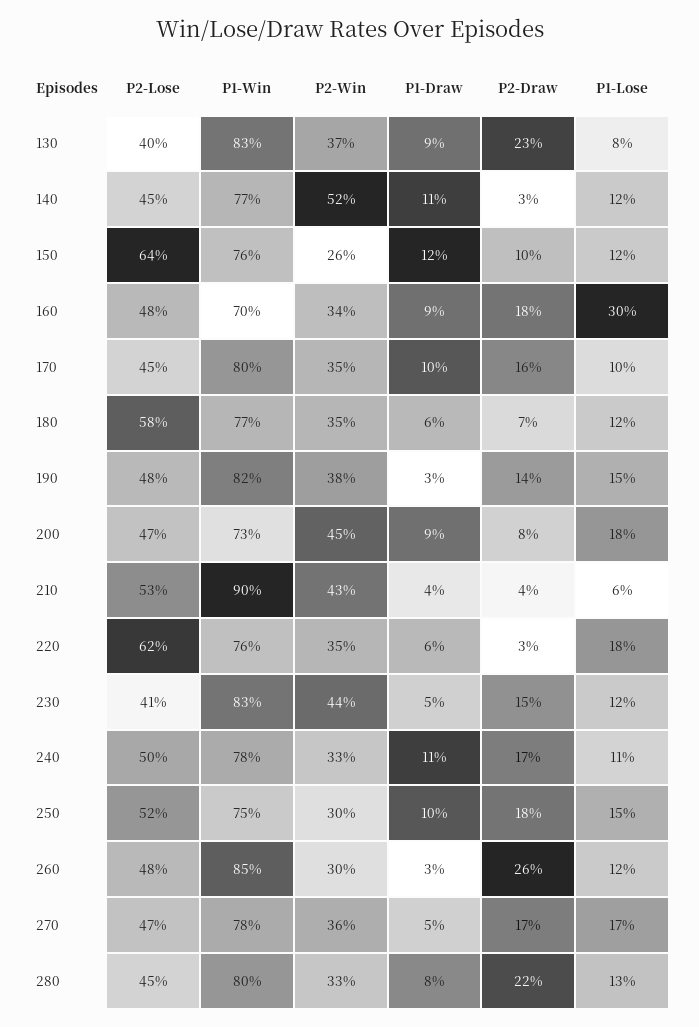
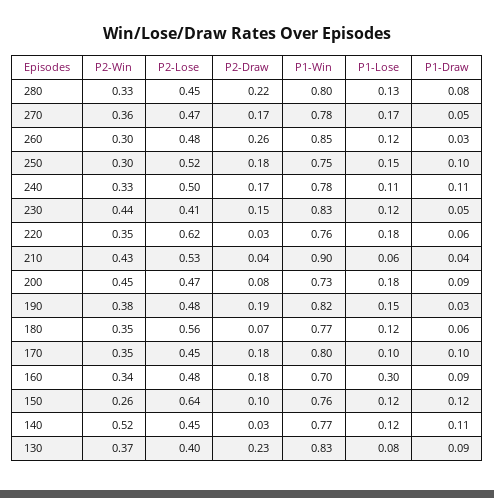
  {
    "P2-Lose": {
      "130": 0.4,
      "140": 0.45,
      "150": 0.64,
      "160": 0.48,
      "170": 0.45,
-     "180": 0.58,
+     "180": 0.56,
      "190": 0.48,
      "200": 0.47,
      "210": 0.53,
      "220": 0.62,
      "230": 0.41,
      "240": 0.5,
      "250": 0.52,
      "260": 0.48,
      "270": 0.47,
      "280": 0.45
    },
    "P1-Win": {
      "130": 0.83,
      "140": 0.77,
      "150": 0.76,
      "160": 0.7,
      "170": 0.8,
      "180": 0.77,
      "190": 0.82,
      "200": 0.73,
      "210": 0.9,
      "220": 0.76,
      "230": 0.83,
      "240": 0.78,
      "250": 0.75,
      "260": 0.85,
      "270": 0.78,
      "280": 0.8
    },
    "P2-Win": {
      "130": 0.37,
      "140": 0.52,
      "150": 0.26,
      "160": 0.34,
      "170": 0.35,
      "180": 0.35,
      "190": 0.38,
      "200": 0.45,
      "210": 0.43,
      "220": 0.35,
      "230": 0.44,
      "240": 0.33,
      "250": 0.3,
      "260": 0.3,
      "270": 0.36,
      "280": 0.33
    },
    "P1-Draw": {
      "130": 0.09,
      "140": 0.11,
      "150": 0.12,
      "160": 0.09,
      "170": 0.1,
      "180": 0.06,
      "190": 0.03,
      "200": 0.09,
      "210": 0.04,
      "220": 0.06,
      "230": 0.05,
      "240": 0.11,
      "250": 0.1,
      "260": 0.03,
      "270": 0.05,
      "280": 0.08
    },
    "P2-Draw": {
      "130": 0.23,
      "140": 0.03,
      "150": 0.1,
      "160": 0.18,
-     "170": 0.16,
+     "170": 0.18,
      "180": 0.07,
-     "190": 0.14,
+     "190": 0.19,
      "200": 0.08,
      "210": 0.04,
      "220": 0.03,
      "230": 0.15,
      "240": 0.17,
      "250": 0.18,
      "260": 0.26,
      "270": 0.17,
      "280": 0.22
    },
    "P1-Lose": {
      "130": 0.08,
      "140": 0.12,
      "150": 0.12,
      "160": 0.3,
      "170": 0.1,
      "180": 0.12,
      "190": 0.15,
      "200": 0.18,
      "210": 0.06,
      "220": 0.18,
      "230": 0.12,
      "240": 0.11,
      "250": 0.15,
      "260": 0.12,
      "270": 0.17,
      "280": 0.13
    }
  }

